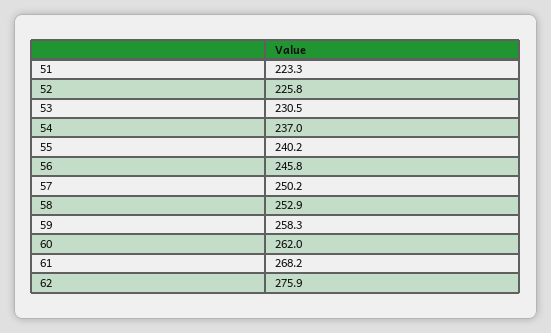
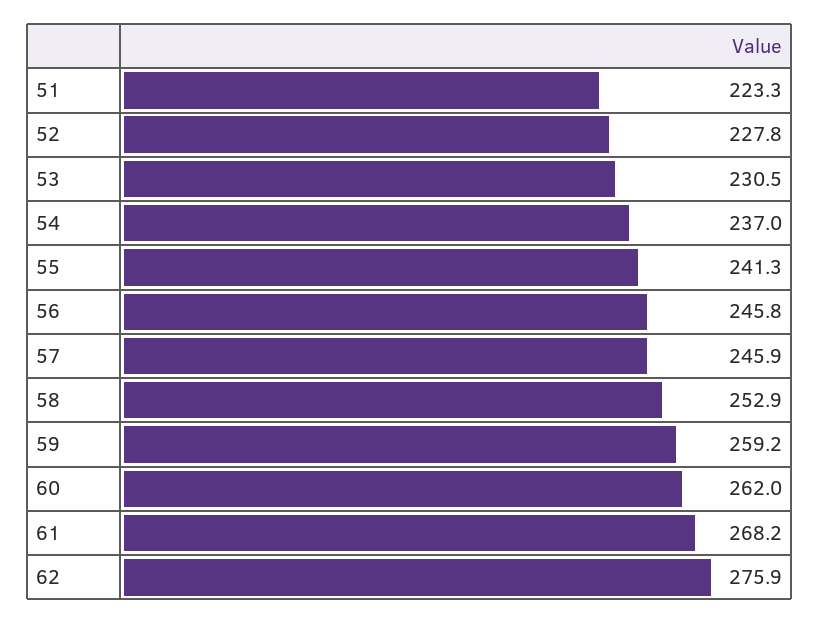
  {
    "51": 223.3,
-   "52": 225.8,
+   "52": 227.8,
    "53": 230.5,
    "54": 237,
-   "55": 240.2,
+   "55": 241.3,
    "56": 245.8,
-   "57": 250.2,
+   "57": 245.9,
    "58": 252.9,
-   "59": 258.3,
+   "59": 259.2,
    "60": 262,
    "61": 268.2,
    "62": 275.9
  }

